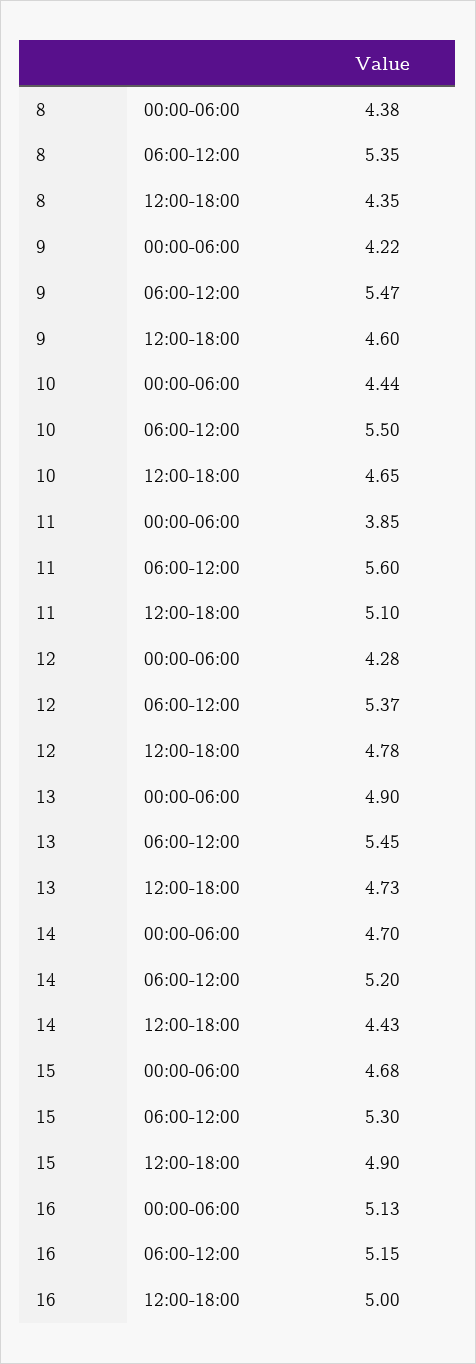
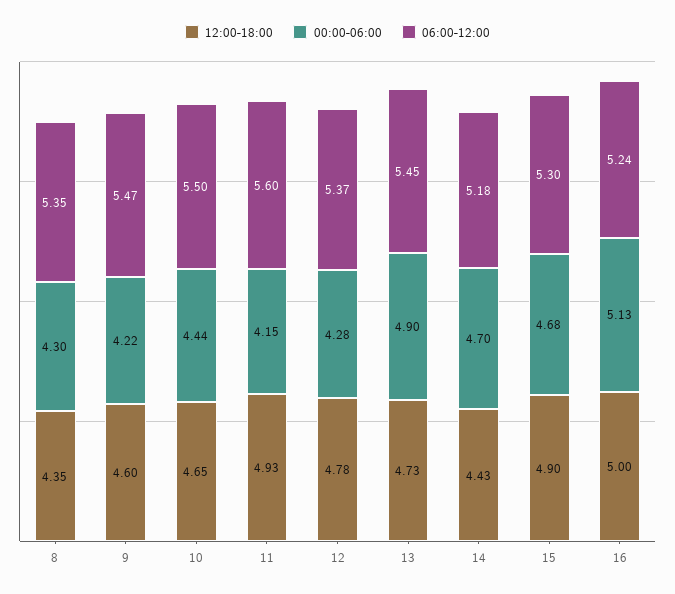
  {
    "00:00-06:00": {
-     "8": 4.38,
+     "8": 4.3,
      "9": 4.22,
      "10": 4.44,
-     "11": 3.85,
+     "11": 4.15,
      "12": 4.28,
      "13": 4.9,
      "14": 4.7,
      "15": 4.68,
      "16": 5.13
    },
    "06:00-12:00": {
      "8": 5.35,
      "9": 5.47,
      "10": 5.5,
      "11": 5.6,
      "12": 5.37,
      "13": 5.45,
-     "14": 5.2,
+     "14": 5.18,
      "15": 5.3,
-     "16": 5.15
+     "16": 5.24
    },
    "12:00-18:00": {
      "8": 4.35,
      "9": 4.6,
      "10": 4.65,
-     "11": 5.1,
+     "11": 4.93,
      "12": 4.78,
      "13": 4.73,
      "14": 4.43,
      "15": 4.9,
      "16": 5
    }
  }

